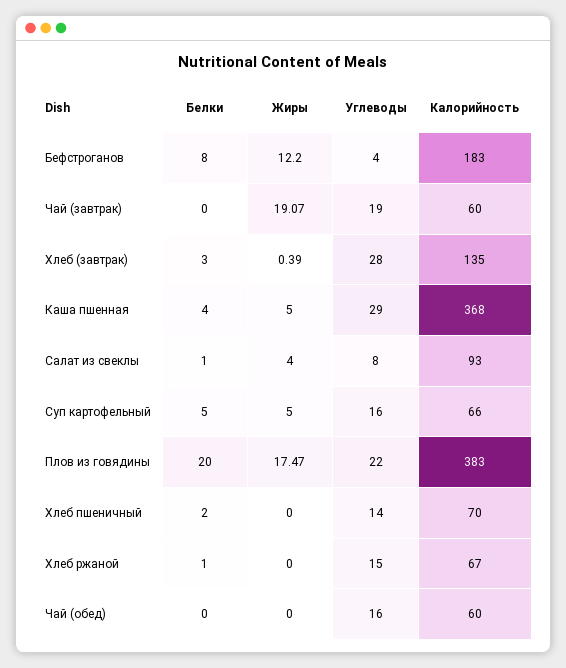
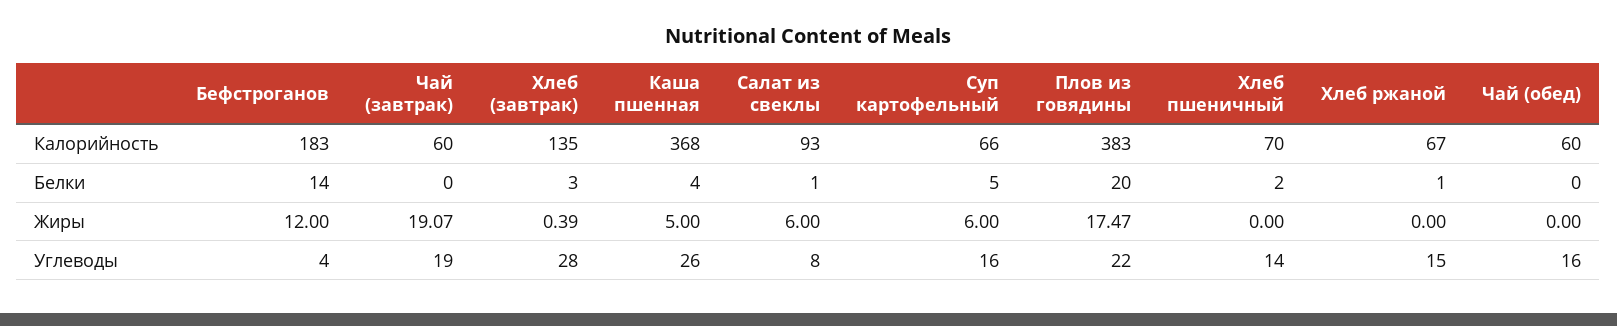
  {
    "Белки": {
-     "Бефстроганов": 8,
+     "Бефстроганов": 14,
      "Чай (завтрак)": 0,
      "Хлеб (завтрак)": 3,
      "Каша пшенная": 4,
      "Салат из свеклы": 1,
      "Суп картофельный": 5,
      "Плов из говядины": 20,
      "Хлеб пшеничный": 2,
      "Хлеб ржаной": 1,
      "Чай (обед)": 0
    },
    "Жиры": {
-     "Бефстроганов": 12.2,
+     "Бефстроганов": 12,
      "Чай (завтрак)": 19.07,
      "Хлеб (завтрак)": 0.39,
      "Каша пшенная": 5,
-     "Салат из свеклы": 4,
+     "Салат из свеклы": 6,
-     "Суп картофельный": 5,
+     "Суп картофельный": 6,
      "Плов из говядины": 17.47,
      "Хлеб пшеничный": 0,
      "Хлеб ржаной": 0,
      "Чай (обед)": 0
    },
    "Углеводы": {
      "Бефстроганов": 4,
      "Чай (завтрак)": 19,
      "Хлеб (завтрак)": 28,
-     "Каша пшенная": 29,
+     "Каша пшенная": 26,
      "Салат из свеклы": 8,
      "Суп картофельный": 16,
      "Плов из говядины": 22,
      "Хлеб пшеничный": 14,
      "Хлеб ржаной": 15,
      "Чай (обед)": 16
    },
    "Калорийность": {
      "Бефстроганов": 183,
      "Чай (завтрак)": 60,
      "Хлеб (завтрак)": 135,
      "Каша пшенная": 368,
      "Салат из свеклы": 93,
      "Суп картофельный": 66,
      "Плов из говядины": 383,
      "Хлеб пшеничный": 70,
      "Хлеб ржаной": 67,
      "Чай (обед)": 60
    }
  }

